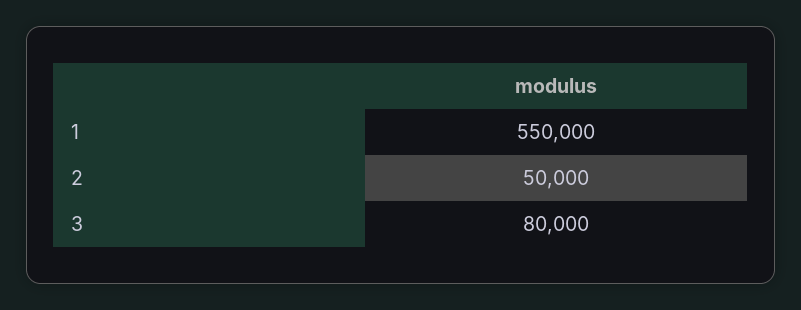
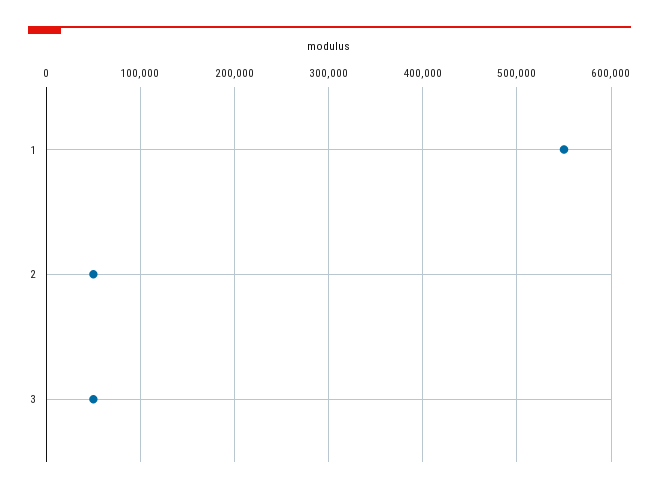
  {
    "1": 550000,
    "2": 50000,
-   "3": 80000
+   "3": 50000
  }

